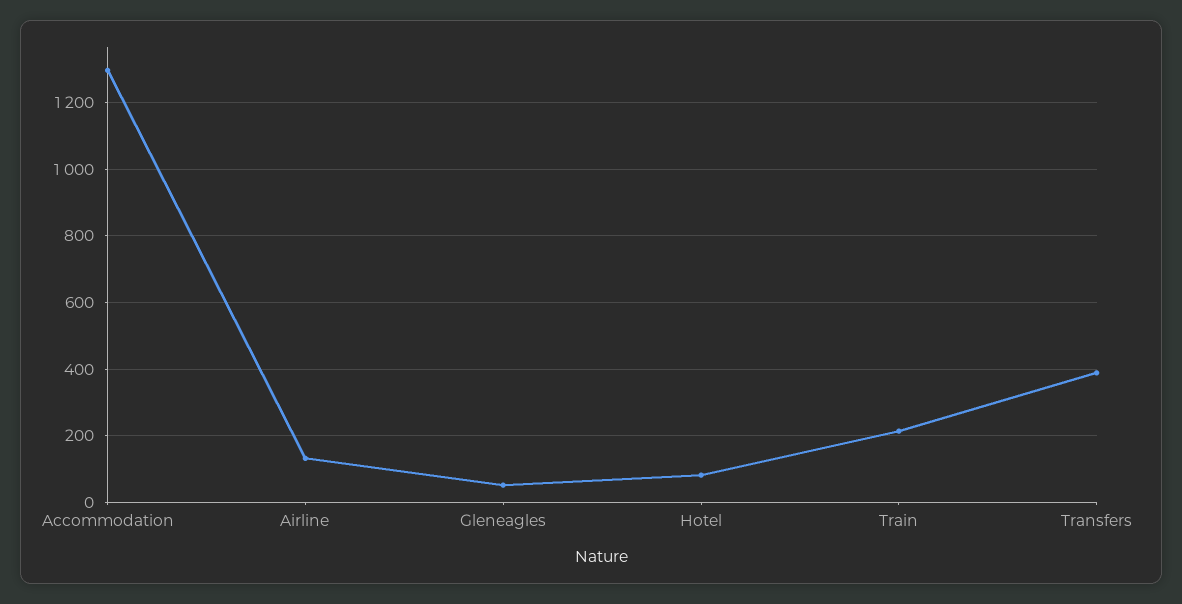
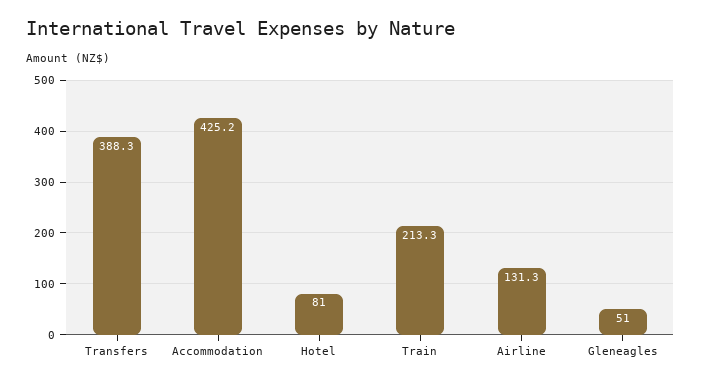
  {
-   "Accommodation": 1300,
+   "Accommodation": 425.2,
    "Airline": 131.3,
    "Gleneagles": 51,
    "Hotel": 81,
    "Train": 213.3,
    "Transfers": 388.3
  }

